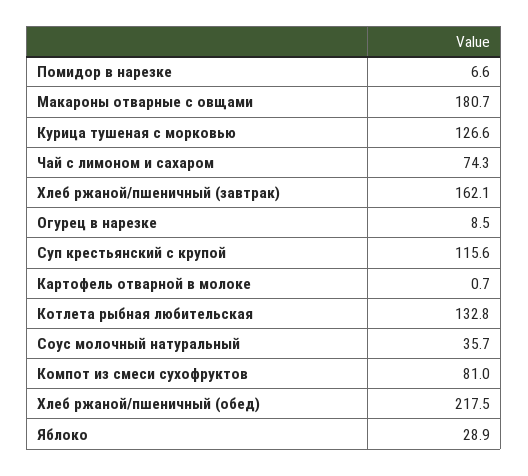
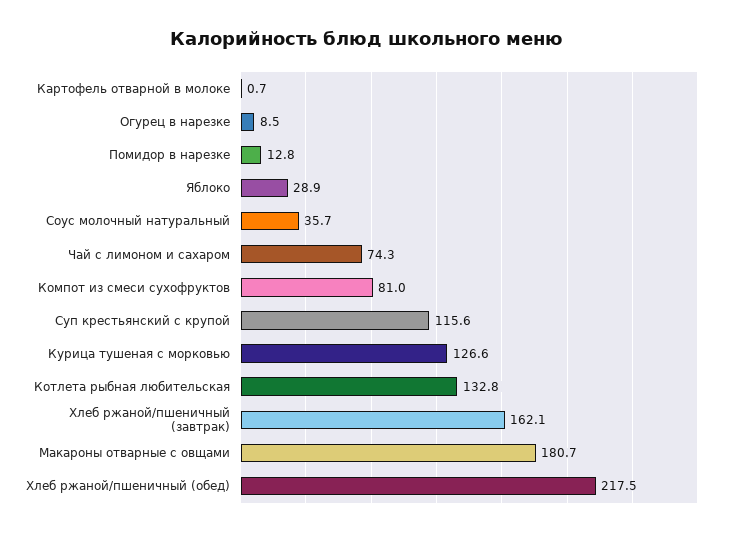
  {
-   "Помидор в нарезке": 6.6,
+   "Помидор в нарезке": 12.8,
    "Макароны отварные с овщами": 180.7,
    "Курица тушеная с морковью": 126.6,
    "Чай с лимоном и сахаром": 74.3,
    "Хлеб ржаной/пшеничный (завтрак)": 162.1,
    "Огурец в нарезке": 8.5,
    "Суп крестьянский с крупой": 115.6,
    "Картофель отварной в молоке": 0.7,
    "Котлета рыбная любительская": 132.8,
    "Соус молочный натуральный": 35.7,
    "Компот из смеси сухофруктов": 81,
    "Хлеб ржаной/пшеничный (обед)": 217.5,
    "Яблоко": 28.9
  }

